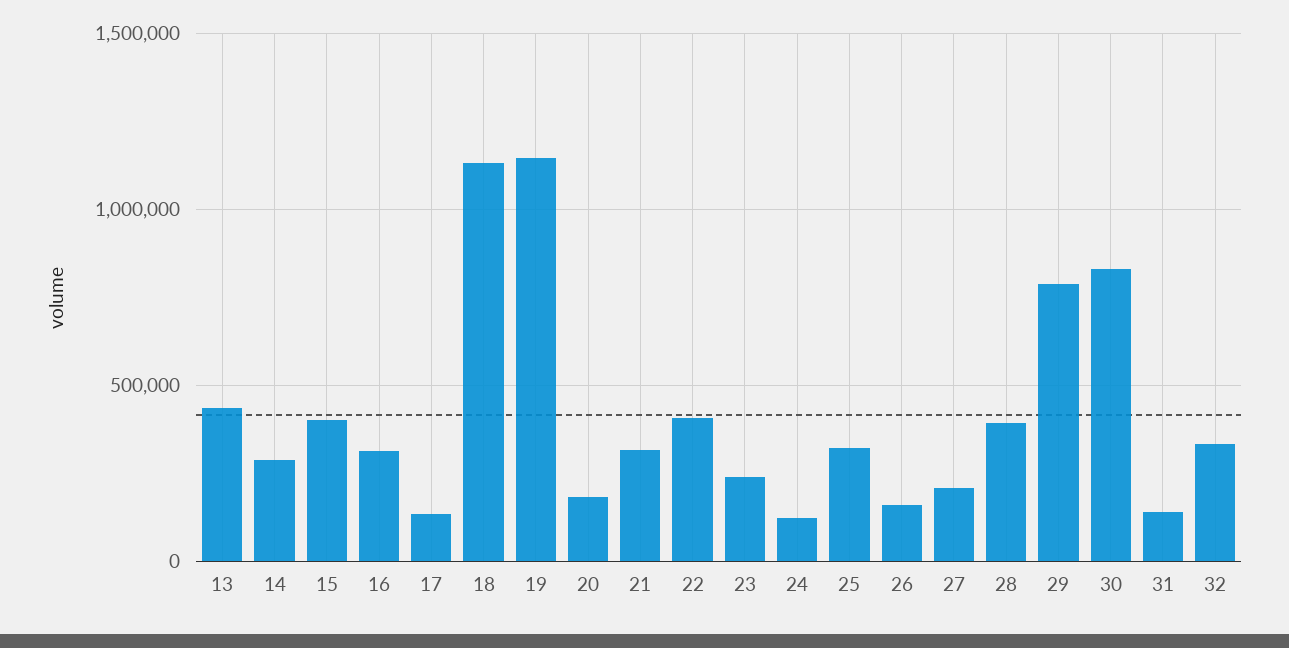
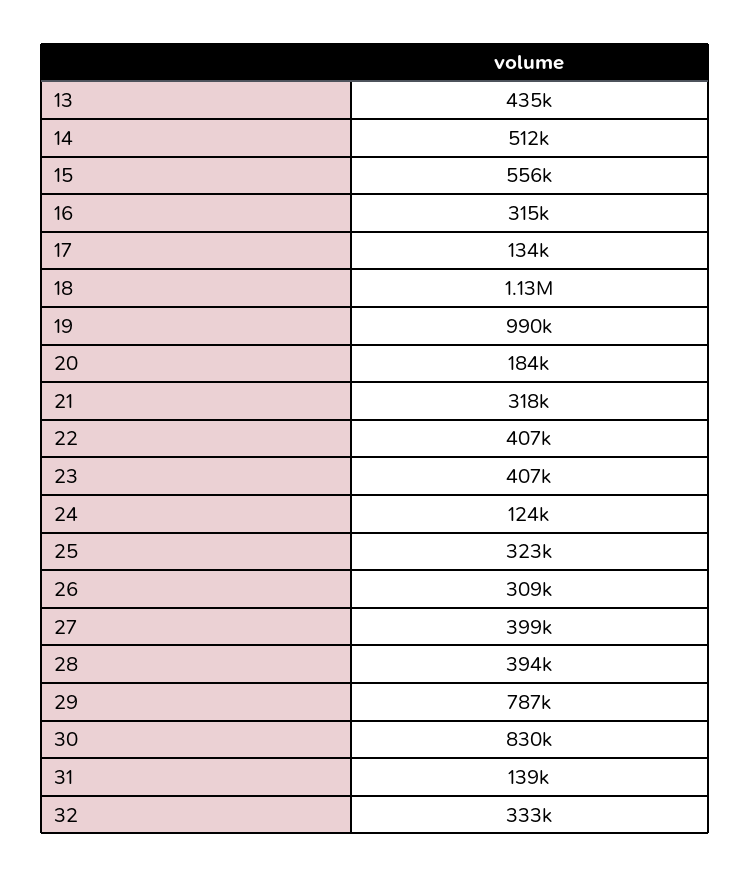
  {
    "13": 435000,
-   "14": 300000,
+   "14": 512000,
-   "15": 400000,
+   "15": 556000,
    "16": 315000,
    "17": 134000,
    "18": 1130000,
-   "19": 1150000,
+   "19": 990000,
    "20": 184000,
    "21": 318000,
    "22": 407000,
-   "23": 250000,
+   "23": 407000,
    "24": 124000,
    "25": 323000,
-   "26": 150000,
+   "26": 309000,
-   "27": 200000,
+   "27": 399000,
    "28": 394000,
    "29": 787000,
    "30": 830000,
    "31": 139000,
    "32": 333000
  }

